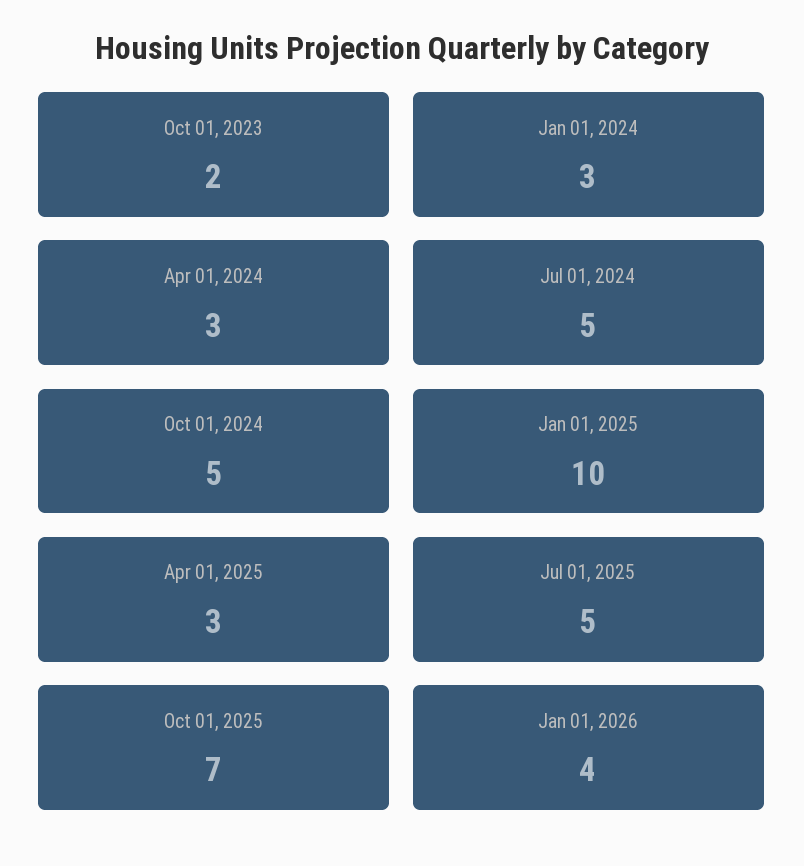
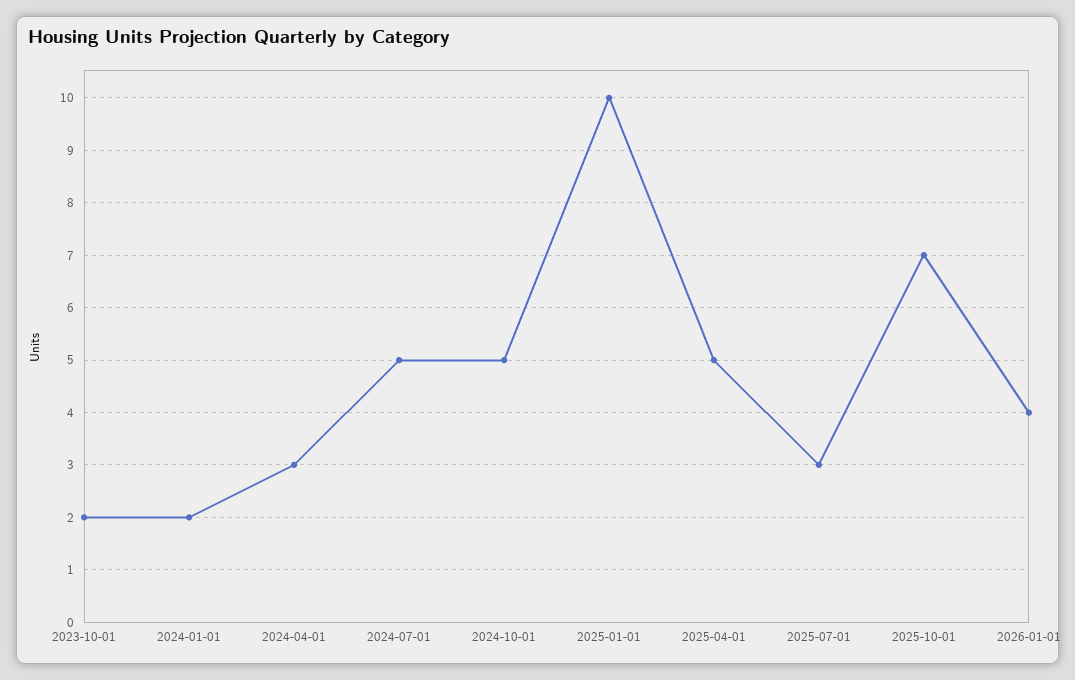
  {
    "Oct 01, 2023": 2,
-   "Jan 01, 2024": 3,
+   "Jan 01, 2024": 2,
    "Apr 01, 2024": 3,
    "Jul 01, 2024": 5,
    "Oct 01, 2024": 5,
    "Jan 01, 2025": 10,
-   "Apr 01, 2025": 3,
+   "Apr 01, 2025": 5,
-   "Jul 01, 2025": 5,
+   "Jul 01, 2025": 3,
    "Oct 01, 2025": 7,
    "Jan 01, 2026": 4
  }

